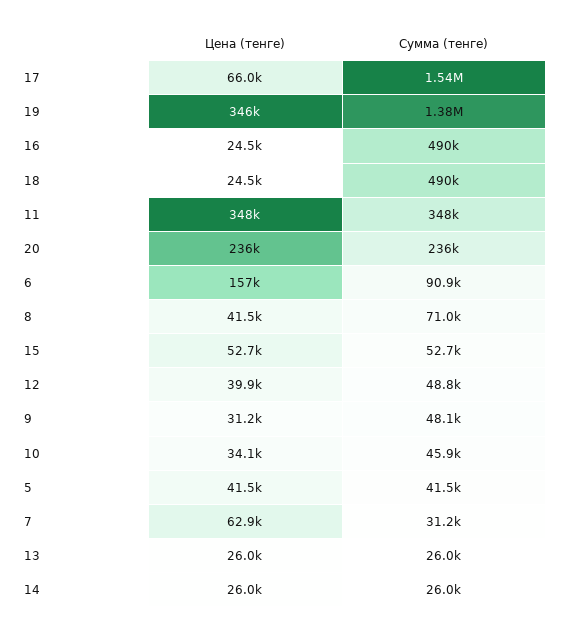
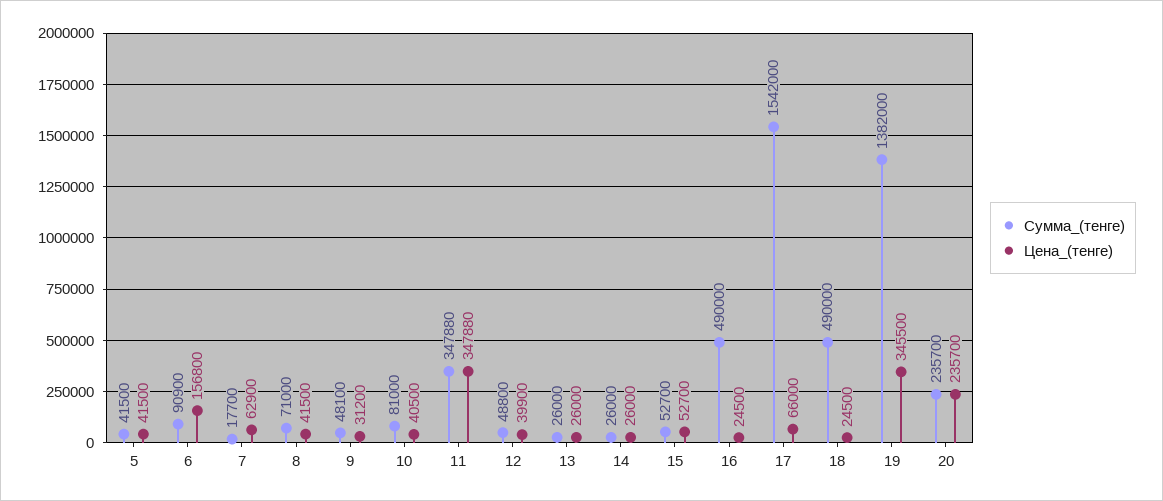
  {
    "Цена (тенге)": {
      "17": 66000,
      "19": 345500,
      "16": 24500,
      "18": 24500,
      "11": 347880,
      "20": 235700,
      "6": 156800,
      "8": 41500,
      "15": 52700,
      "12": 39900,
      "9": 31200,
-     "10": 34100,
+     "10": 40500,
      "5": 41500,
      "7": 62900,
      "13": 26000,
      "14": 26000
    },
    "Сумма (тенге)": {
      "17": 1542000,
      "19": 1382000,
      "16": 490000,
      "18": 490000,
      "11": 347880,
      "20": 235700,
      "6": 90900,
      "8": 71000,
      "15": 52700,
      "12": 48800,
      "9": 48100,
-     "10": 45900,
+     "10": 81000,
      "5": 41500,
-     "7": 31200,
+     "7": 17700,
      "13": 26000,
      "14": 26000
    }
  }

